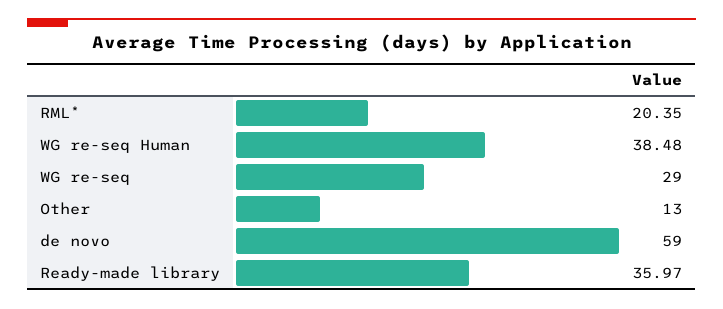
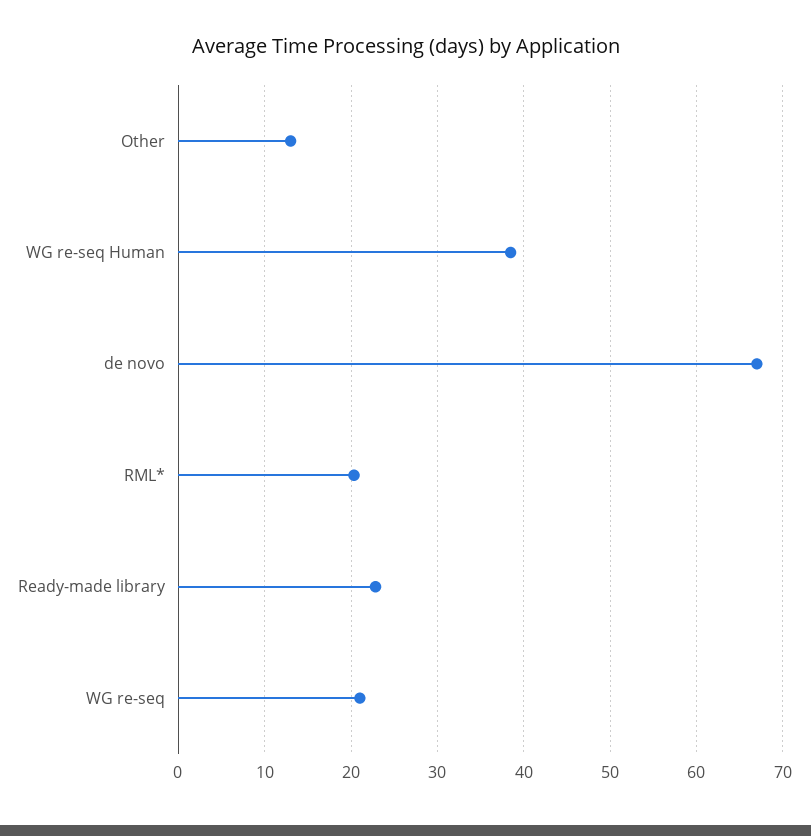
  {
    "RML*": 20.35,
    "WG re-seq Human": 38.48,
-   "WG re-seq": 29,
+   "WG re-seq": 21,
    "Other": 13,
-   "de novo": 59,
+   "de novo": 67,
-   "Ready-made library": 35.97
+   "Ready-made library": 23
  }

